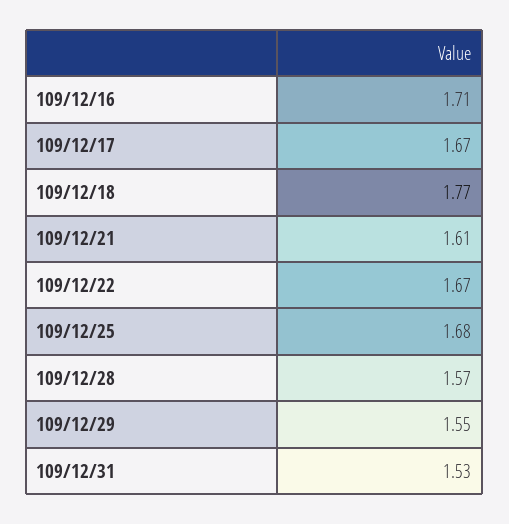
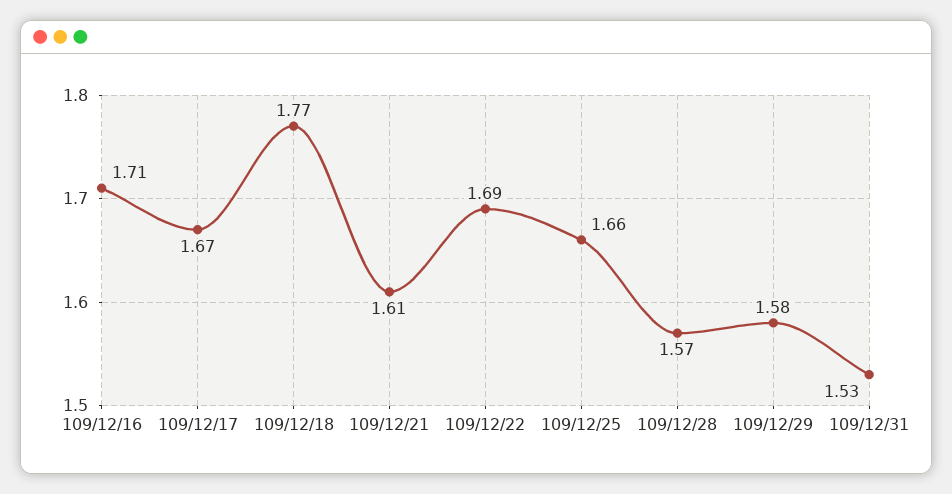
  {
    "109/12/16": 1.71,
    "109/12/17": 1.67,
    "109/12/18": 1.77,
    "109/12/21": 1.61,
-   "109/12/22": 1.67,
+   "109/12/22": 1.69,
-   "109/12/25": 1.68,
+   "109/12/25": 1.66,
    "109/12/28": 1.57,
-   "109/12/29": 1.55,
+   "109/12/29": 1.58,
    "109/12/31": 1.53
  }

